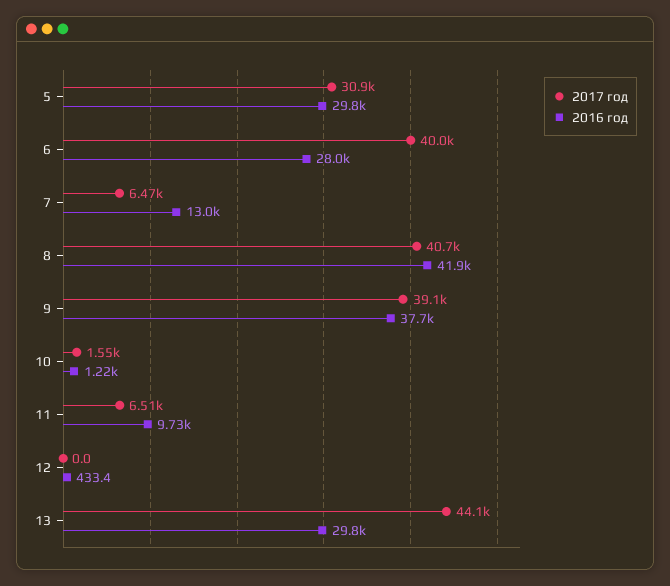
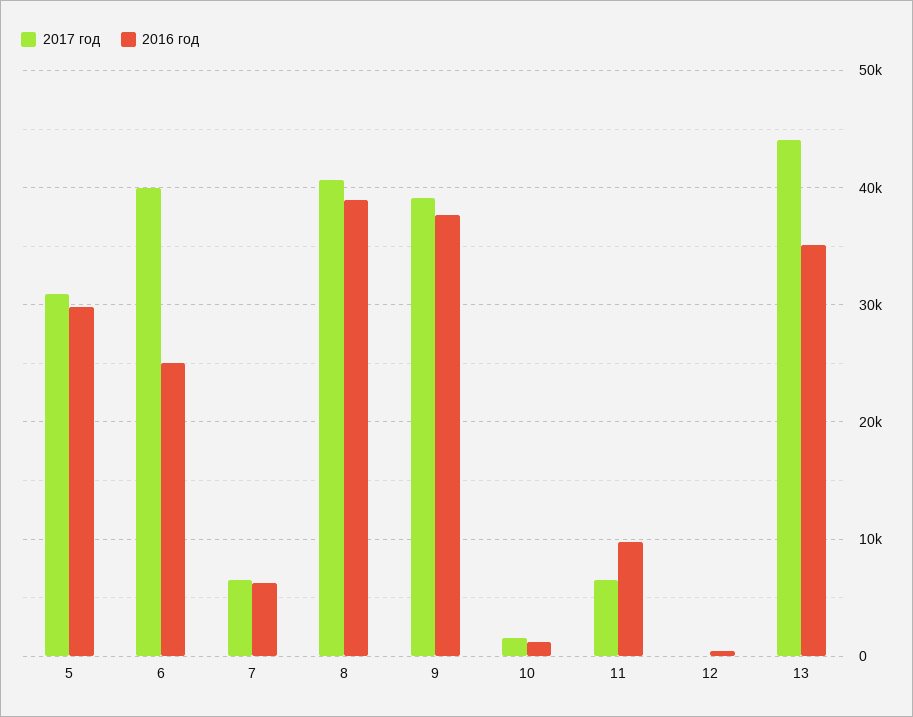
  {
    "2017 год": {
      "5": 30900,
      "6": 40000,
      "7": 6470,
      "8": 40700,
      "9": 39100,
      "10": 1550,
      "11": 6510,
      "12": 0,
      "13": 44100
    },
    "2016 год": {
      "5": 29800,
-     "6": 28000,
+     "6": 25000,
-     "7": 13000,
+     "7": 6000,
-     "8": 41900,
+     "8": 39000,
      "9": 37700,
      "10": 1220,
      "11": 9730,
      "12": 433.4,
-     "13": 29800
+     "13": 35000
    }
  }

